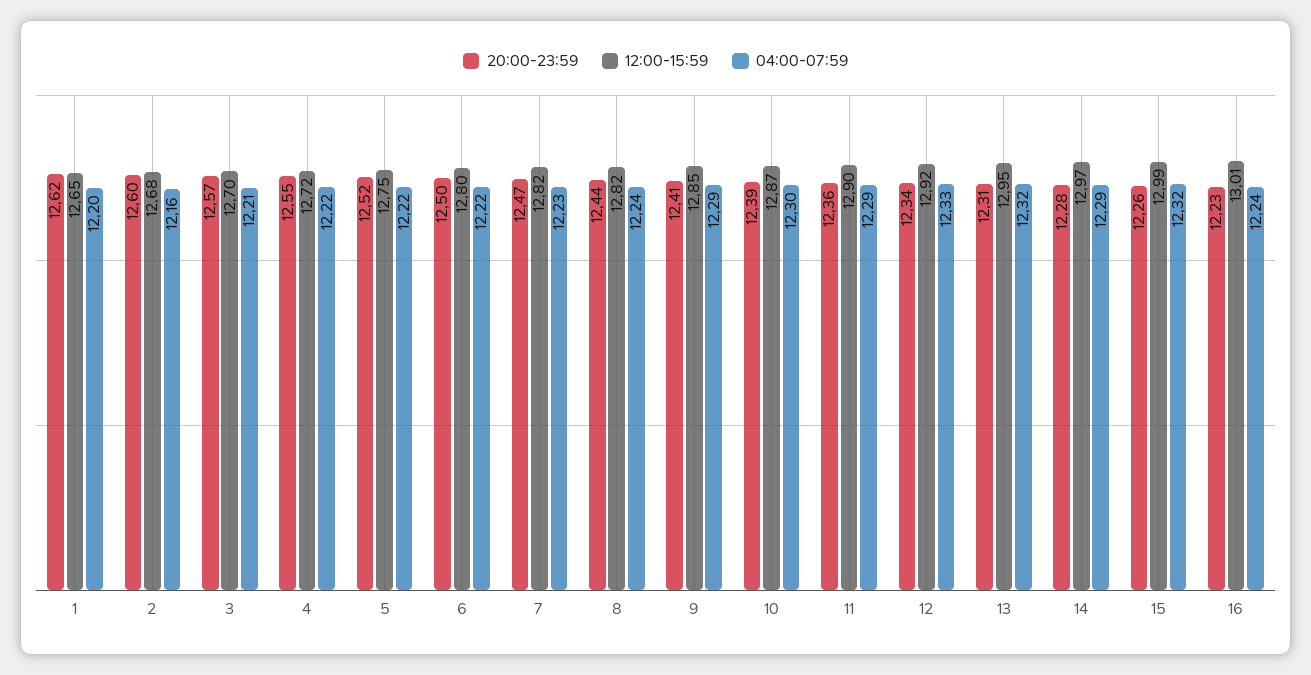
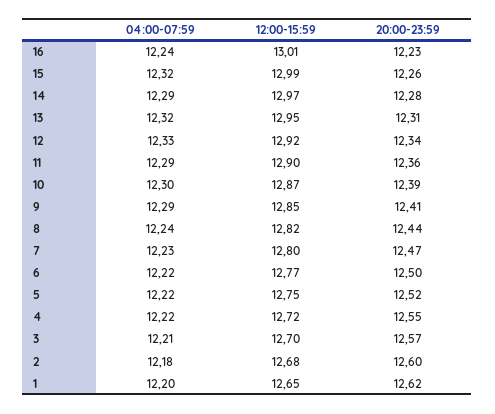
  {
    "20:00-23:59": {
      "1": 12.62,
      "2": 12.6,
      "3": 12.57,
      "4": 12.55,
      "5": 12.52,
      "6": 12.5,
      "7": 12.47,
      "8": 12.44,
      "9": 12.41,
      "10": 12.39,
      "11": 12.36,
      "12": 12.34,
      "13": 12.31,
      "14": 12.28,
      "15": 12.26,
      "16": 12.23
    },
    "12:00-15:59": {
      "1": 12.65,
      "2": 12.68,
      "3": 12.7,
      "4": 12.72,
      "5": 12.75,
-     "6": 12.8,
+     "6": 12.77,
-     "7": 12.82,
+     "7": 12.8,
      "8": 12.82,
      "9": 12.85,
      "10": 12.87,
      "11": 12.9,
      "12": 12.92,
      "13": 12.95,
      "14": 12.97,
      "15": 12.99,
      "16": 13.01
    },
    "04:00-07:59": {
      "1": 12.2,
-     "2": 12.16,
+     "2": 12.18,
      "3": 12.21,
      "4": 12.22,
      "5": 12.22,
      "6": 12.22,
      "7": 12.23,
      "8": 12.24,
      "9": 12.29,
      "10": 12.3,
      "11": 12.29,
      "12": 12.33,
      "13": 12.32,
      "14": 12.29,
      "15": 12.32,
      "16": 12.24
    }
  }

